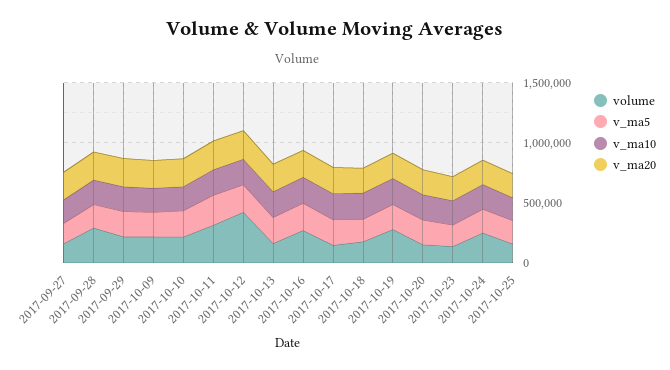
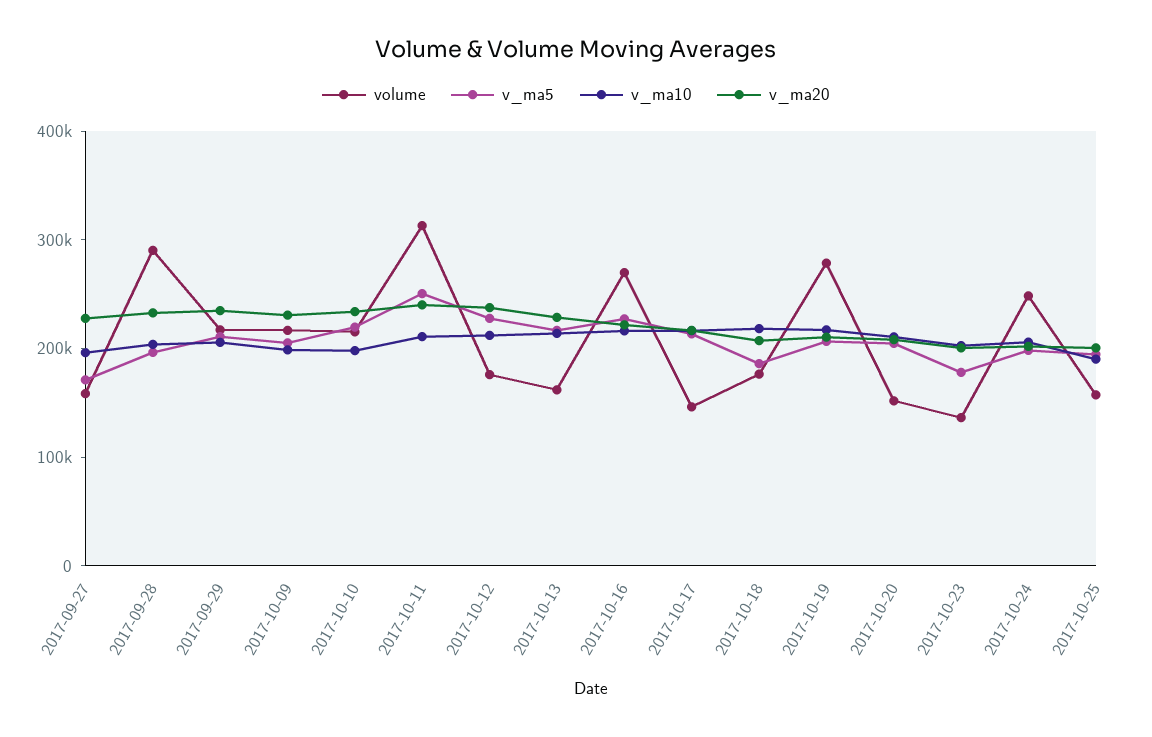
  {
    "volume": {
      "2017-09-27": 160000,
      "2017-09-28": 300000,
      "2017-09-29": 220000,
      "2017-10-09": 220000,
      "2017-10-10": 220000,
      "2017-10-11": 320000,
-     "2017-10-12": 400000,
+     "2017-10-12": 180000,
      "2017-10-13": 160000,
      "2017-10-16": 280000,
      "2017-10-17": 140000,
      "2017-10-18": 180000,
      "2017-10-19": 280000,
      "2017-10-20": 160000,
      "2017-10-23": 140000,
      "2017-10-24": 240000,
      "2017-10-25": 160000
    },
    "v_ma5": {
      "2017-09-27": 180000,
      "2017-09-28": 200000,
      "2017-09-29": 220000,
      "2017-10-09": 200000,
      "2017-10-10": 220000,
      "2017-10-11": 260000,
      "2017-10-12": 220000,
      "2017-10-13": 220000,
      "2017-10-16": 220000,
      "2017-10-17": 220000,
      "2017-10-18": 180000,
      "2017-10-19": 200000,
      "2017-10-20": 200000,
      "2017-10-23": 180000,
      "2017-10-24": 200000,
      "2017-10-25": 200000
    },
    "v_ma10": {
      "2017-09-27": 200000,
      "2017-09-28": 200000,
      "2017-09-29": 200000,
      "2017-10-09": 200000,
      "2017-10-10": 200000,
      "2017-10-11": 220000,
      "2017-10-12": 220000,
      "2017-10-13": 220000,
      "2017-10-16": 220000,
      "2017-10-17": 220000,
      "2017-10-18": 220000,
      "2017-10-19": 220000,
      "2017-10-20": 220000,
      "2017-10-23": 200000,
      "2017-10-24": 200000,
      "2017-10-25": 200000
    },
    "v_ma20": {
      "2017-09-27": 220000,
      "2017-09-28": 240000,
      "2017-09-29": 240000,
      "2017-10-09": 240000,
      "2017-10-10": 240000,
      "2017-10-11": 240000,
      "2017-10-12": 240000,
      "2017-10-13": 220000,
      "2017-10-16": 220000,
      "2017-10-17": 220000,
      "2017-10-18": 200000,
      "2017-10-19": 220000,
      "2017-10-20": 200000,
      "2017-10-23": 200000,
      "2017-10-24": 200000,
      "2017-10-25": 200000
    }
  }

